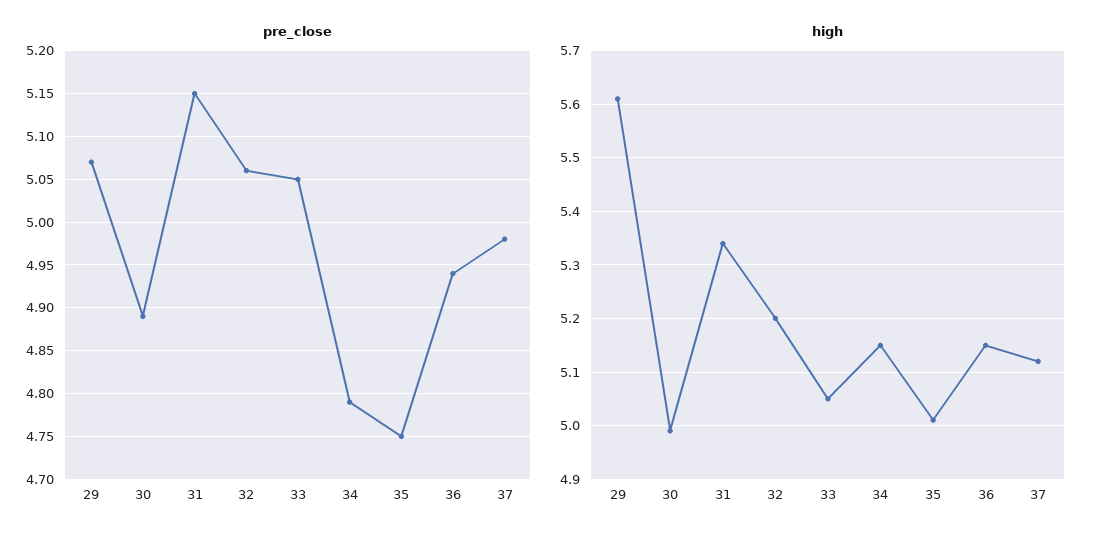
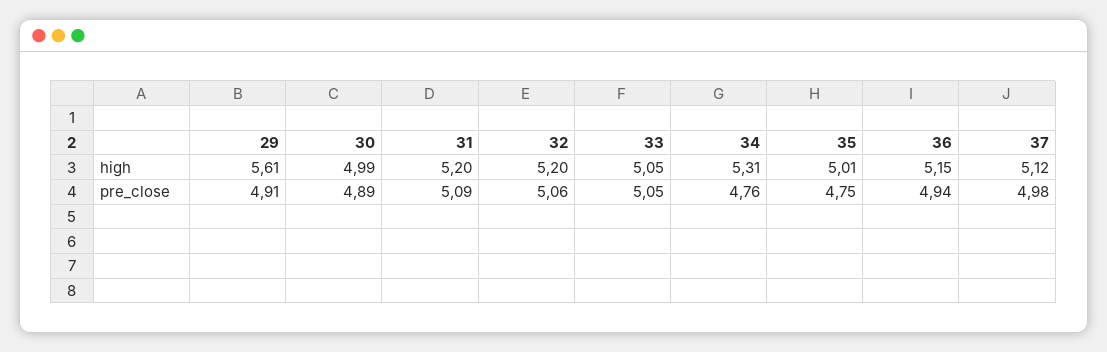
  {
    "pre_close": {
-     "29": 5.07,
+     "29": 4.91,
      "30": 4.89,
-     "31": 5.15,
+     "31": 5.09,
      "32": 5.06,
      "33": 5.05,
-     "34": 4.79,
+     "34": 4.76,
      "35": 4.75,
      "36": 4.94,
      "37": 4.98
    },
    "high": {
      "29": 5.61,
      "30": 4.99,
-     "31": 5.35,
+     "31": 5.2,
      "32": 5.2,
      "33": 5.05,
-     "34": 5.15,
+     "34": 5.31,
      "35": 5.01,
      "36": 5.15,
      "37": 5.12
    }
  }

